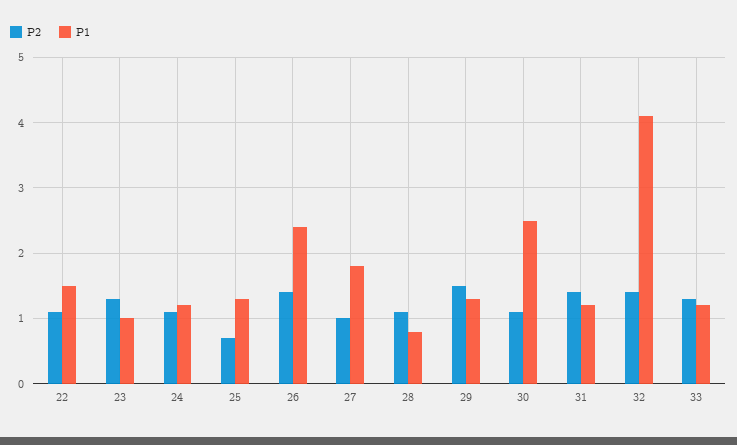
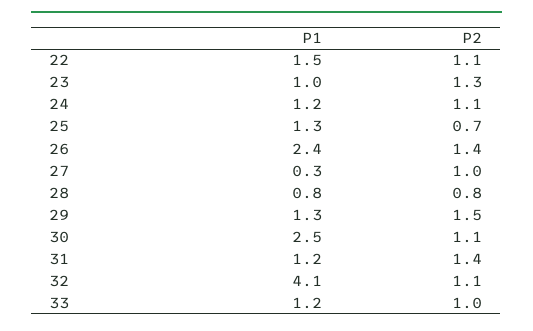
  {
    "P2": {
      "22": 1.1,
      "23": 1.3,
      "24": 1.1,
      "25": 0.7,
      "26": 1.4,
      "27": 1,
-     "28": 1.1,
+     "28": 0.8,
      "29": 1.5,
      "30": 1.1,
      "31": 1.4,
-     "32": 1.4,
+     "32": 1.1,
-     "33": 1.3
+     "33": 1
    },
    "P1": {
      "22": 1.5,
      "23": 1,
      "24": 1.2,
      "25": 1.3,
      "26": 2.4,
-     "27": 1.8,
+     "27": 0.3,
      "28": 0.8,
      "29": 1.3,
      "30": 2.5,
      "31": 1.2,
      "32": 4.1,
      "33": 1.2
    }
  }

